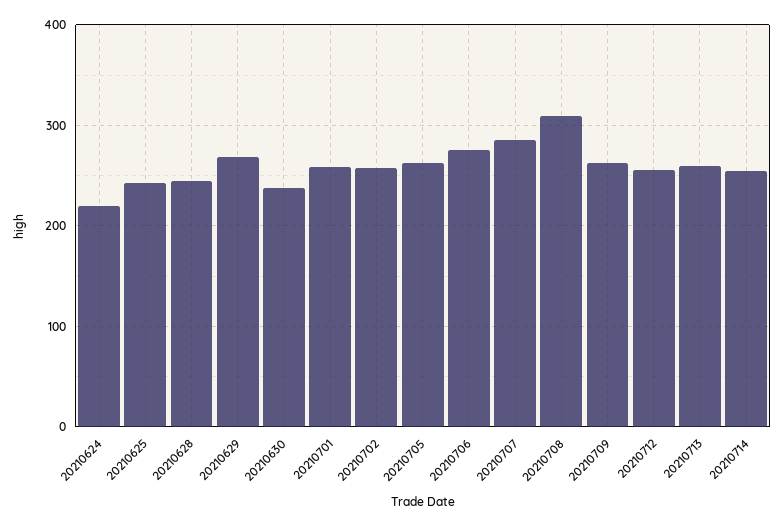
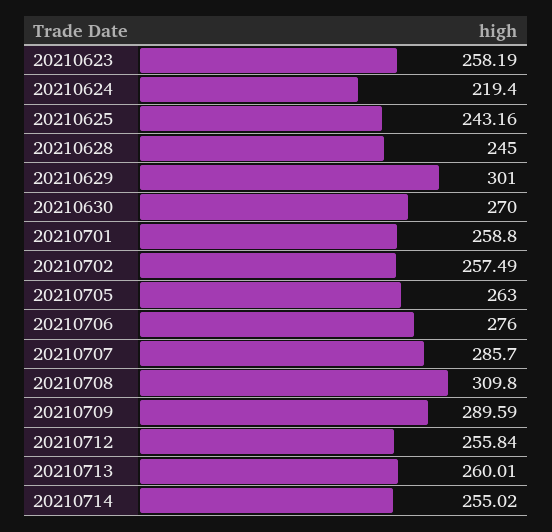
  {
    "20210624": 219.4,
    "20210625": 243.16,
    "20210628": 245,
-   "20210629": 270,
+   "20210629": 301,
-   "20210630": 240,
+   "20210630": 270,
    "20210701": 258.8,
    "20210702": 257.49,
    "20210705": 263,
    "20210706": 276,
    "20210707": 285.7,
    "20210708": 309.8,
-   "20210709": 260,
+   "20210709": 289.59,
    "20210712": 255.84,
    "20210713": 260.01,
-   "20210714": 255.02
+   "20210714": 255.02,
+   "20210623": 258.19
  }

